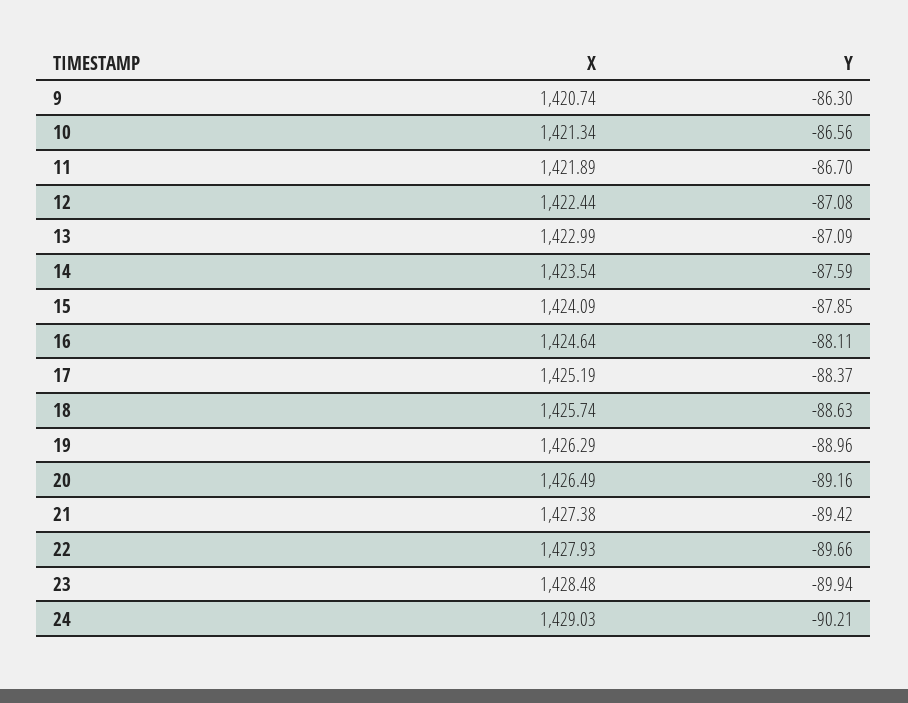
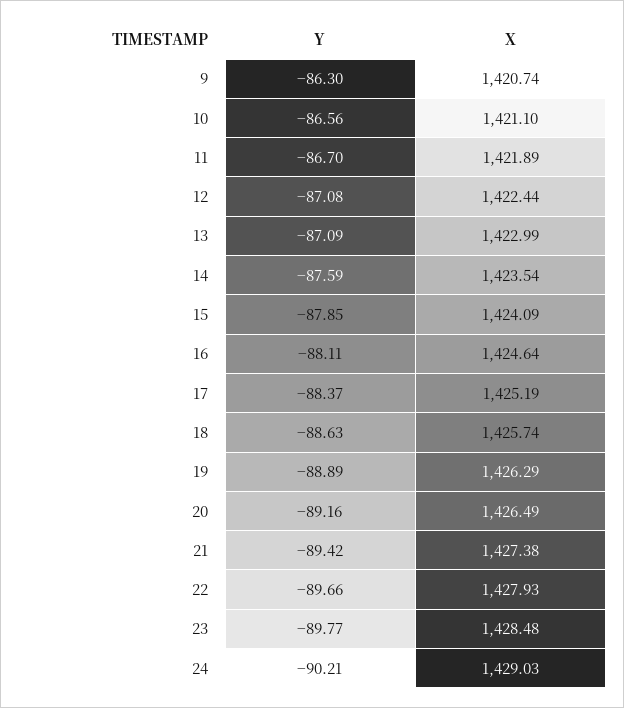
  {
    "X": {
      "9": 1420.74,
-     "10": 1421.34,
+     "10": 1421.1,
      "11": 1421.89,
      "12": 1422.44,
      "13": 1422.99,
      "14": 1423.54,
      "15": 1424.09,
      "16": 1424.64,
      "17": 1425.19,
      "18": 1425.74,
      "19": 1426.29,
      "20": 1426.49,
      "21": 1427.38,
      "22": 1427.93,
      "23": 1428.48,
      "24": 1429.03
    },
    "Y": {
      "9": -86.3,
      "10": -86.56,
      "11": -86.7,
      "12": -87.08,
      "13": -87.09,
      "14": -87.59,
      "15": -87.85,
      "16": -88.11,
      "17": -88.37,
      "18": -88.63,
-     "19": -88.96,
+     "19": -88.89,
      "20": -89.16,
      "21": -89.42,
      "22": -89.66,
-     "23": -89.94,
+     "23": -89.77,
      "24": -90.21
    }
  }

